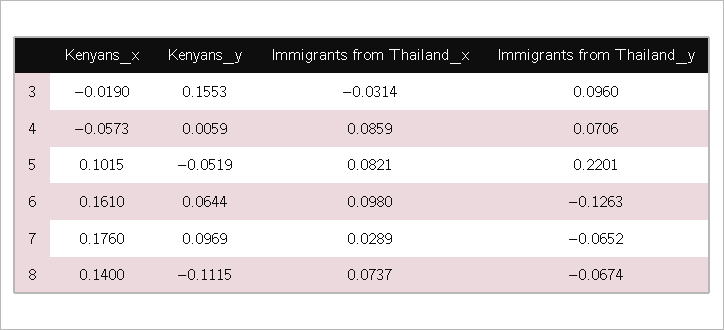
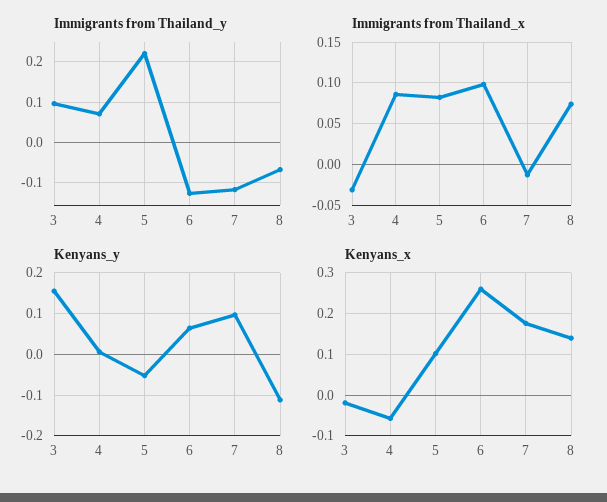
  {
    "Kenyans_x": {
      "3": -0.019,
      "4": -0.0573,
      "5": 0.1015,
-     "6": 0.161,
+     "6": 0.26,
      "7": 0.176,
      "8": 0.14
    },
    "Kenyans_y": {
      "3": 0.1553,
      "4": 0.0059,
      "5": -0.0519,
      "6": 0.0644,
      "7": 0.0969,
      "8": -0.1115
    },
    "Immigrants from Thailand_x": {
      "3": -0.0314,
      "4": 0.0859,
      "5": 0.0821,
      "6": 0.098,
-     "7": 0.0289,
+     "7": -0.01,
      "8": 0.0737
    },
    "Immigrants from Thailand_y": {
      "3": 0.096,
      "4": 0.0706,
      "5": 0.2201,
      "6": -0.1263,
-     "7": -0.0652,
+     "7": -0.12,
      "8": -0.0674
    }
  }

